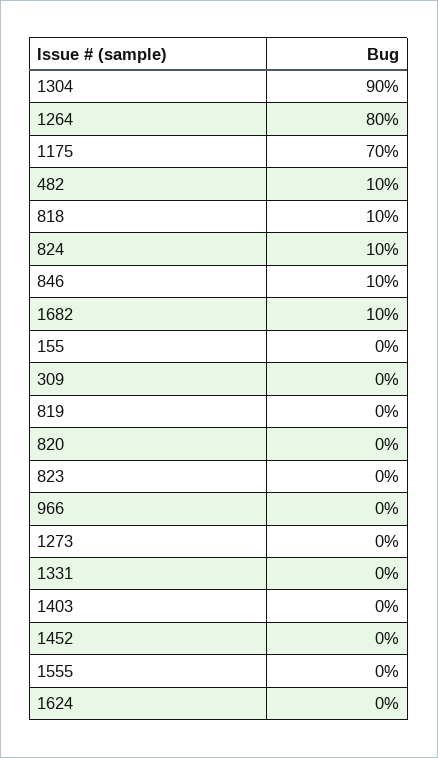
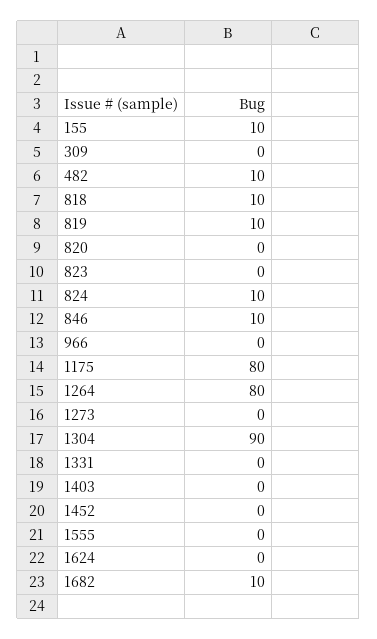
  {
    "1304": 90,
    "1264": 80,
-   "1175": 70,
+   "1175": 80,
    "482": 10,
    "818": 10,
    "824": 10,
    "846": 10,
    "1682": 10,
-   "155": 0,
+   "155": 10,
    "309": 0,
-   "819": 0,
+   "819": 10,
    "820": 0,
    "823": 0,
    "966": 0,
    "1273": 0,
    "1331": 0,
    "1403": 0,
    "1452": 0,
    "1555": 0,
    "1624": 0
  }

